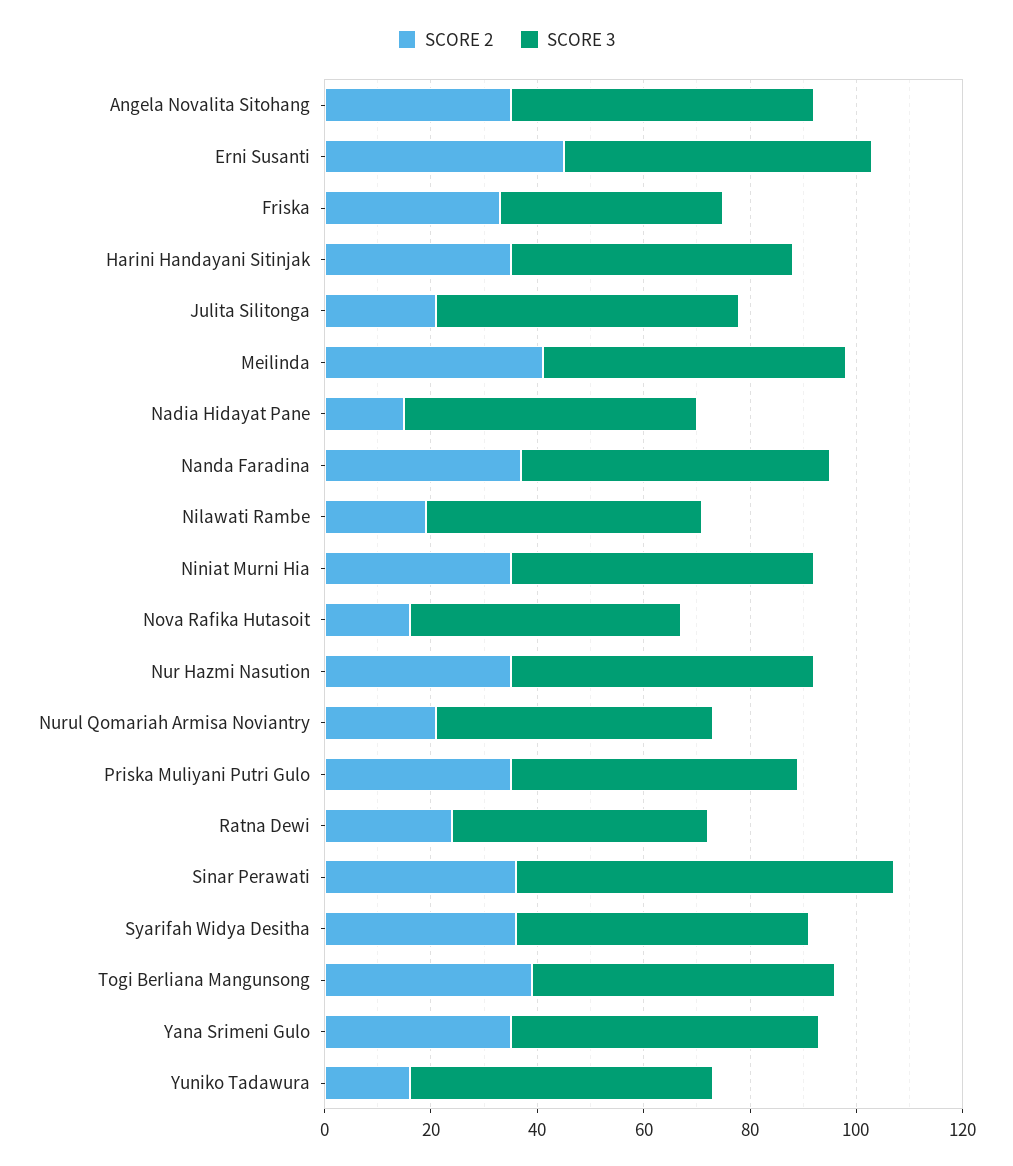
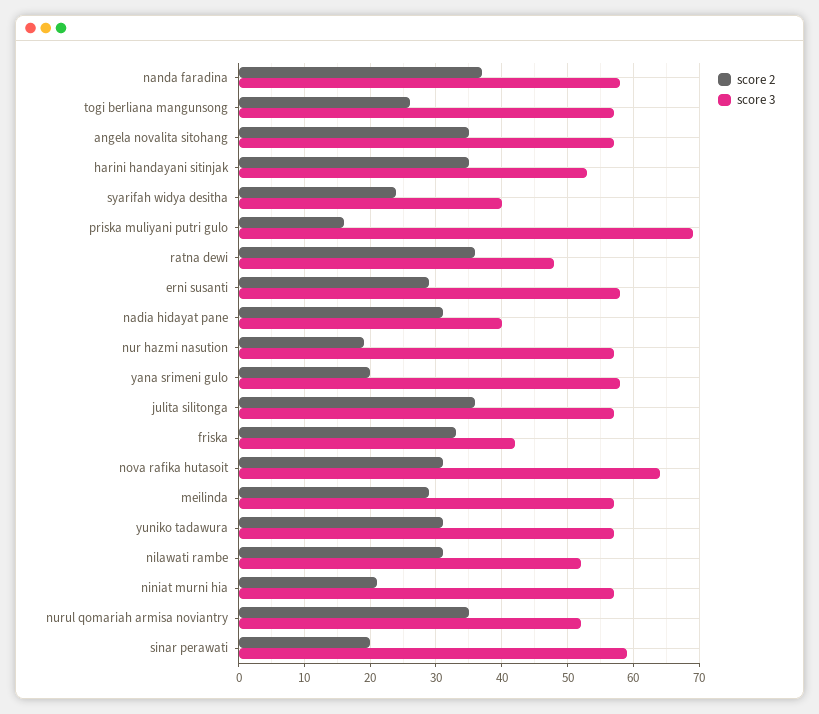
  {
    "SCORE 2": {
      "Angela Novalita Sitohang": 35,
-     "Erni Susanti": 45,
+     "Erni Susanti": 29,
      "Friska": 33,
      "Harini Handayani Sitinjak": 35,
-     "Julita Silitonga": 20,
+     "Julita Silitonga": 36,
-     "Meilinda": 40,
+     "Meilinda": 29,
-     "Nadia Hidayat Pane": 15,
+     "Nadia Hidayat Pane": 31,
      "Nanda Faradina": 37,
-     "Nilawati Rambe": 20,
+     "Nilawati Rambe": 31,
-     "Niniat Murni Hia": 35,
+     "Niniat Murni Hia": 21,
-     "Nova Rafika Hutasoit": 15,
+     "Nova Rafika Hutasoit": 31,
-     "Nur Hazmi Nasution": 35,
+     "Nur Hazmi Nasution": 19,
-     "Nurul Qomariah Armisa Noviantry": 20,
+     "Nurul Qomariah Armisa Noviantry": 35,
-     "Priska Muliyani Putri Gulo": 35,
+     "Priska Muliyani Putri Gulo": 16,
-     "Ratna Dewi": 25,
+     "Ratna Dewi": 36,
-     "Sinar Perawati": 35,
+     "Sinar Perawati": 20,
-     "Syarifah Widya Desitha": 35,
+     "Syarifah Widya Desitha": 24,
-     "Togi Berliana Mangunsong": 40,
+     "Togi Berliana Mangunsong": 26,
-     "Yana Srimeni Gulo": 35,
+     "Yana Srimeni Gulo": 20,
-     "Yuniko Tadawura": 15
+     "Yuniko Tadawura": 31
    },
    "SCORE 3": {
      "Angela Novalita Sitohang": 57,
      "Erni Susanti": 58,
      "Friska": 42,
      "Harini Handayani Sitinjak": 53,
      "Julita Silitonga": 57,
      "Meilinda": 57,
-     "Nadia Hidayat Pane": 55,
+     "Nadia Hidayat Pane": 40,
      "Nanda Faradina": 58,
      "Nilawati Rambe": 52,
      "Niniat Murni Hia": 57,
-     "Nova Rafika Hutasoit": 50,
+     "Nova Rafika Hutasoit": 64,
      "Nur Hazmi Nasution": 57,
      "Nurul Qomariah Armisa Noviantry": 52,
-     "Priska Muliyani Putri Gulo": 55,
+     "Priska Muliyani Putri Gulo": 69,
      "Ratna Dewi": 48,
-     "Sinar Perawati": 70,
+     "Sinar Perawati": 59,
-     "Syarifah Widya Desitha": 55,
+     "Syarifah Widya Desitha": 40,
      "Togi Berliana Mangunsong": 57,
      "Yana Srimeni Gulo": 58,
      "Yuniko Tadawura": 57
    }
  }

